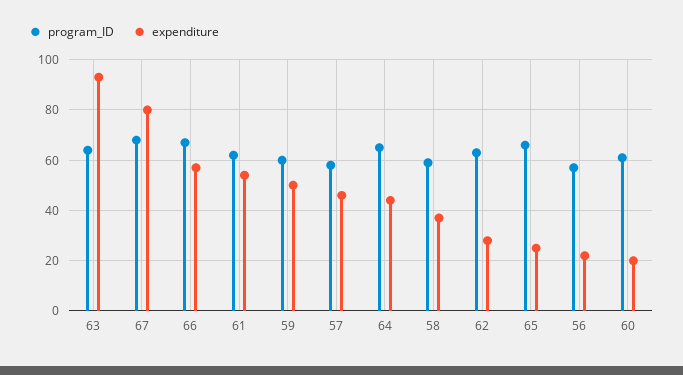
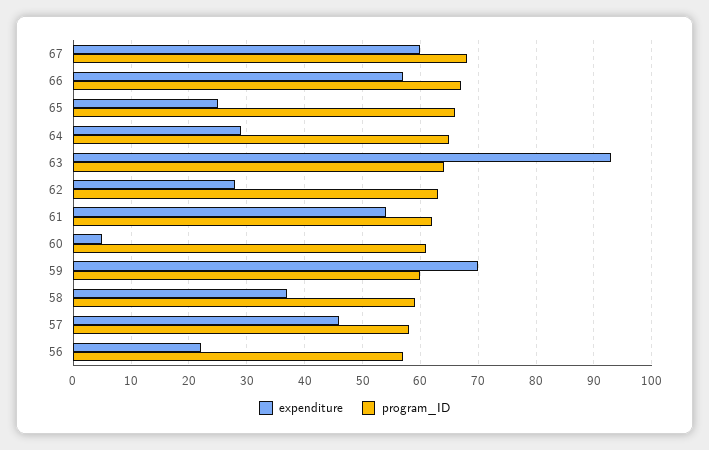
  {
    "program_ID": {
      "63": 65,
      "67": 70,
      "66": 65,
      "61": 60,
      "59": 60,
      "57": 60,
      "64": 65,
      "58": 60,
      "62": 65,
      "65": 65,
      "56": 55,
      "60": 60
    },
    "expenditure": {
      "63": 95,
-     "67": 80,
+     "67": 60,
      "66": 55,
      "61": 55,
-     "59": 50,
+     "59": 70,
      "57": 45,
-     "64": 45,
+     "64": 30,
      "58": 35,
      "62": 30,
      "65": 25,
      "56": 20,
-     "60": 20
+     "60": 5
    }
  }

